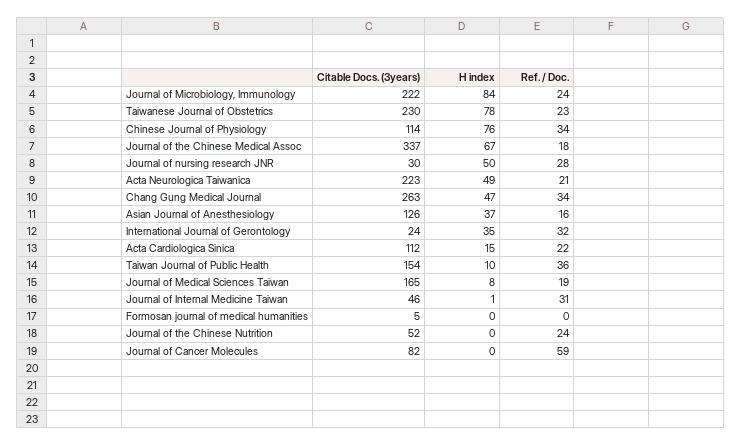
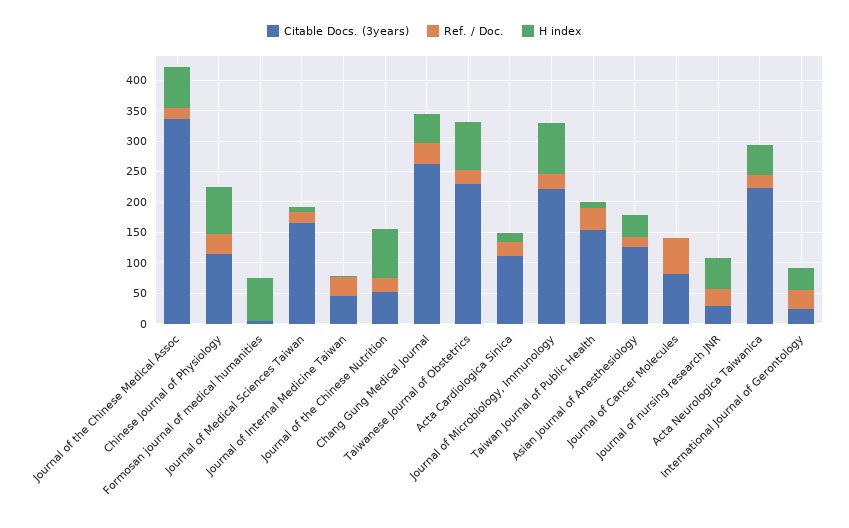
  {
    "Citable Docs. (3years)": {
      "Journal of Microbiology, Immunology": 222,
      "Taiwanese Journal of Obstetrics": 230,
      "Chinese Journal of Physiology": 114,
      "Journal of the Chinese Medical Assoc": 337,
      "Journal of nursing research JNR": 30,
      "Acta Neurologica Taiwanica": 223,
      "Chang Gung Medical Journal": 263,
      "Asian Journal of Anesthesiology": 126,
      "International Journal of Gerontology": 24,
      "Acta Cardiologica Sinica": 112,
      "Taiwan Journal of Public Health": 154,
      "Journal of Medical Sciences Taiwan": 165,
      "Journal of Internal Medicine Taiwan": 46,
      "Formosan journal of medical humanities": 5,
      "Journal of the Chinese Nutrition": 52,
      "Journal of Cancer Molecules": 82
    },
    "H index": {
      "Journal of Microbiology, Immunology": 84,
      "Taiwanese Journal of Obstetrics": 78,
      "Chinese Journal of Physiology": 76,
      "Journal of the Chinese Medical Assoc": 67,
      "Journal of nursing research JNR": 50,
      "Acta Neurologica Taiwanica": 49,
      "Chang Gung Medical Journal": 47,
      "Asian Journal of Anesthesiology": 37,
      "International Journal of Gerontology": 35,
      "Acta Cardiologica Sinica": 15,
      "Taiwan Journal of Public Health": 10,
      "Journal of Medical Sciences Taiwan": 8,
      "Journal of Internal Medicine Taiwan": 1,
-     "Formosan journal of medical humanities": 0,
+     "Formosan journal of medical humanities": 75,
-     "Journal of the Chinese Nutrition": 0,
+     "Journal of the Chinese Nutrition": 75,
      "Journal of Cancer Molecules": 0
    },
    "Ref. / Doc.": {
      "Journal of Microbiology, Immunology": 24,
      "Taiwanese Journal of Obstetrics": 23,
      "Chinese Journal of Physiology": 34,
      "Journal of the Chinese Medical Assoc": 18,
      "Journal of nursing research JNR": 28,
      "Acta Neurologica Taiwanica": 21,
      "Chang Gung Medical Journal": 34,
      "Asian Journal of Anesthesiology": 16,
      "International Journal of Gerontology": 32,
      "Acta Cardiologica Sinica": 22,
      "Taiwan Journal of Public Health": 36,
      "Journal of Medical Sciences Taiwan": 19,
      "Journal of Internal Medicine Taiwan": 31,
      "Formosan journal of medical humanities": 0,
      "Journal of the Chinese Nutrition": 24,
      "Journal of Cancer Molecules": 59
    }
  }

